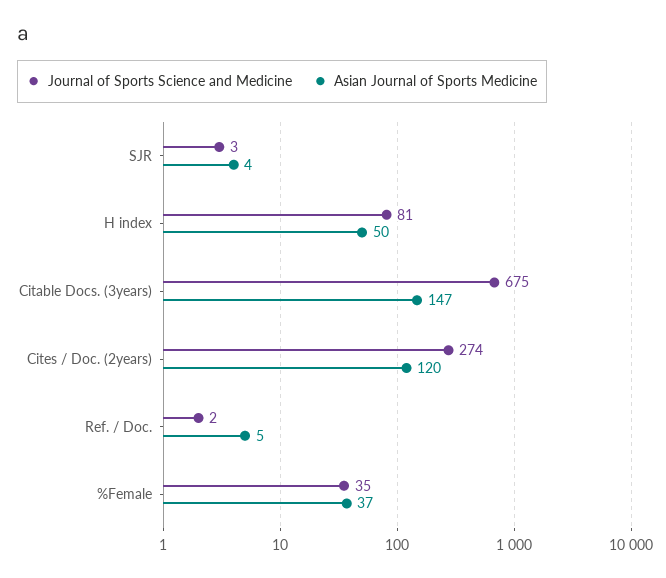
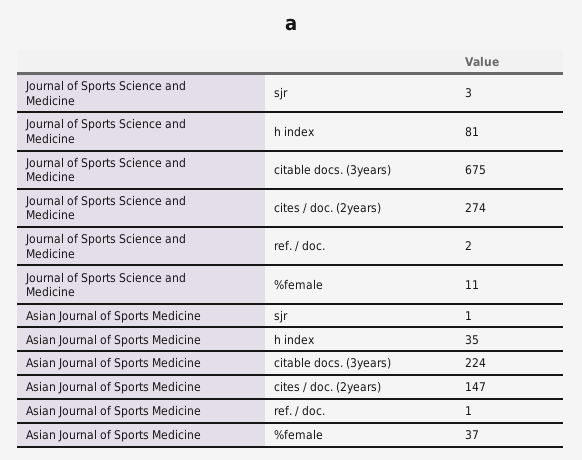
  {
    "Journal of Sports Science and Medicine": {
      "SJR": 3,
      "H index": 81,
      "Citable Docs. (3years)": 675,
      "Cites / Doc. (2years)": 274,
      "Ref. / Doc.": 2,
-     "%Female": 35
+     "%Female": 11
    },
    "Asian Journal of Sports Medicine": {
-     "SJR": 4,
+     "SJR": 1,
-     "H index": 50,
+     "H index": 35,
-     "Citable Docs. (3years)": 147,
+     "Citable Docs. (3years)": 224,
-     "Cites / Doc. (2years)": 120,
+     "Cites / Doc. (2years)": 147,
-     "Ref. / Doc.": 5,
+     "Ref. / Doc.": 1,
      "%Female": 37
    }
  }

